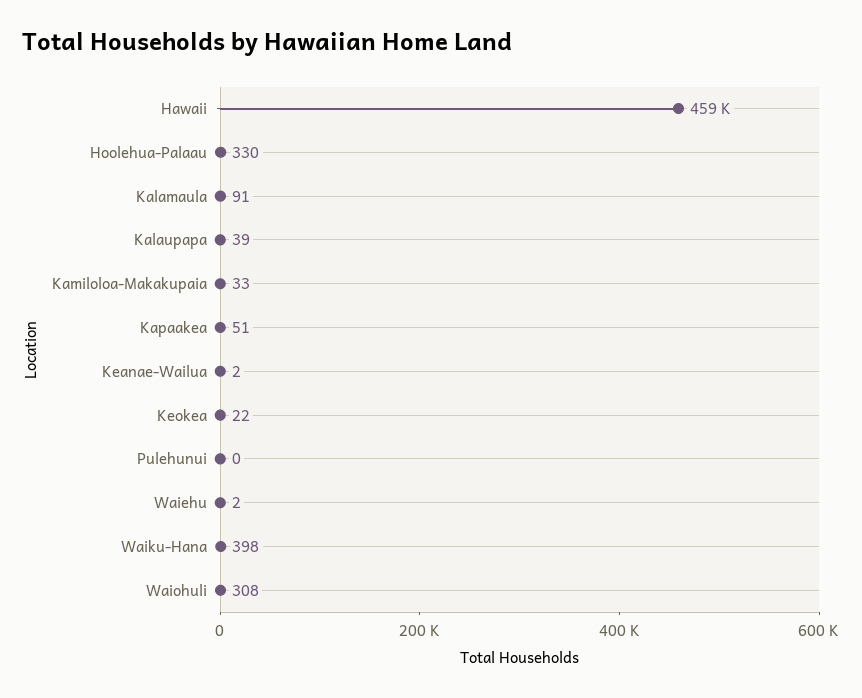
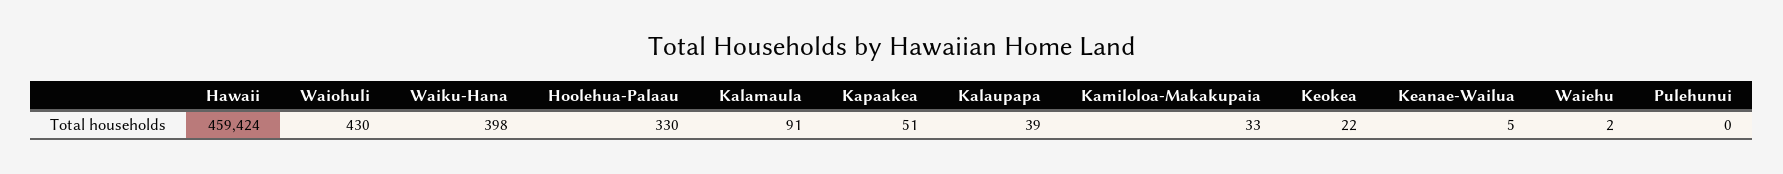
  {
    "Hawaii": 459424,
    "Hoolehua-Palaau": 330,
    "Kalamaula": 91,
    "Kalaupapa": 39,
    "Kamiloloa-Makakupaia": 33,
    "Kapaakea": 51,
-   "Keanae-Wailua": 2,
+   "Keanae-Wailua": 5,
    "Keokea": 22,
    "Pulehunui": 0,
    "Waiehu": 2,
    "Waiku-Hana": 398,
-   "Waiohuli": 308
+   "Waiohuli": 430
  }

